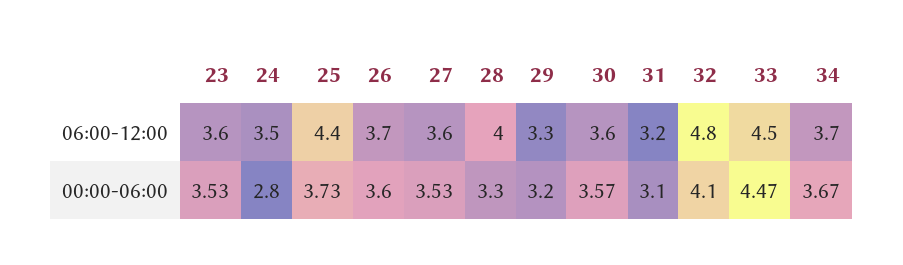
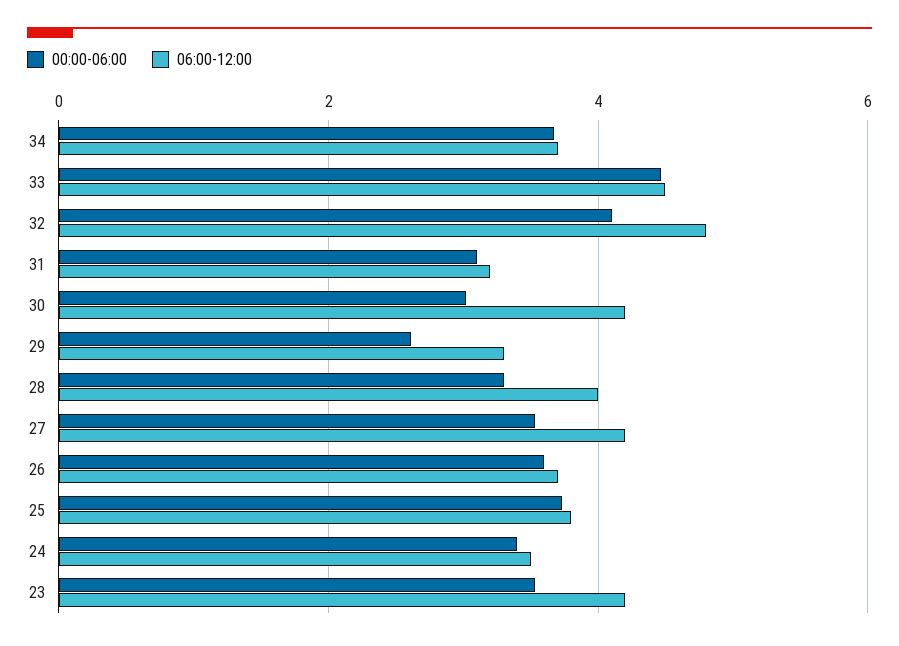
  {
    "06:00-12:00": {
-     "23": 3.6,
+     "23": 4.2,
      "24": 3.5,
-     "25": 4.4,
+     "25": 3.8,
      "26": 3.7,
-     "27": 3.6,
+     "27": 4.2,
      "28": 4,
      "29": 3.3,
-     "30": 3.6,
+     "30": 4.2,
      "31": 3.2,
      "32": 4.8,
      "33": 4.5,
      "34": 3.7
    },
    "00:00-06:00": {
      "23": 3.53,
-     "24": 2.8,
+     "24": 3.4,
      "25": 3.73,
      "26": 3.6,
      "27": 3.53,
      "28": 3.3,
-     "29": 3.2,
+     "29": 2.6,
-     "30": 3.57,
+     "30": 3,
      "31": 3.1,
      "32": 4.1,
      "33": 4.47,
      "34": 3.67
    }
  }

